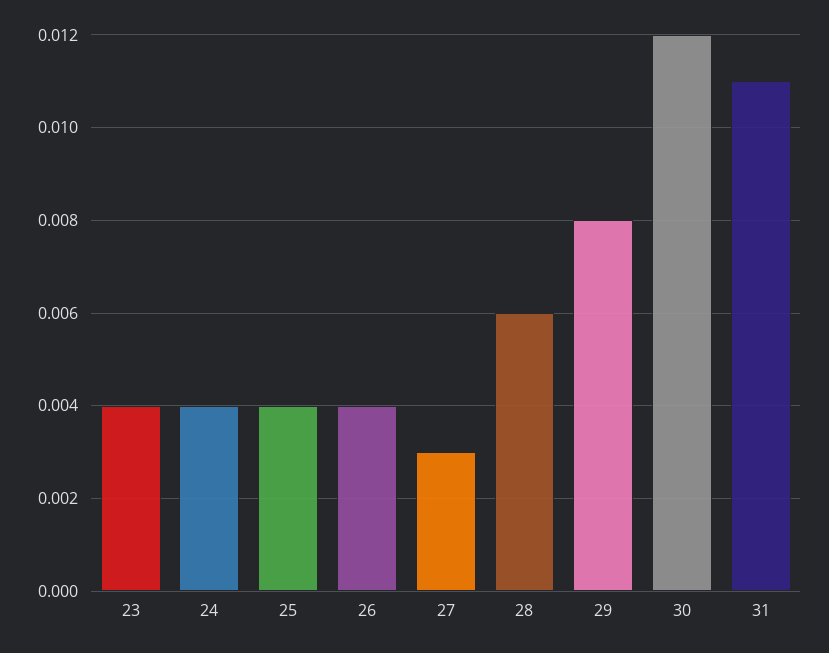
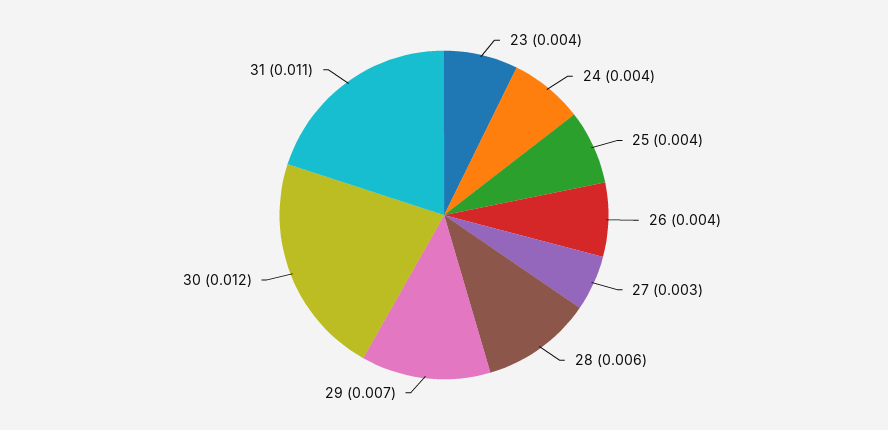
  {
    "23": 0.004,
    "24": 0.004,
    "25": 0.004,
    "26": 0.004,
    "27": 0.003,
    "28": 0.006,
-   "29": 0.008,
+   "29": 0.007,
    "30": 0.012,
    "31": 0.011
  }

